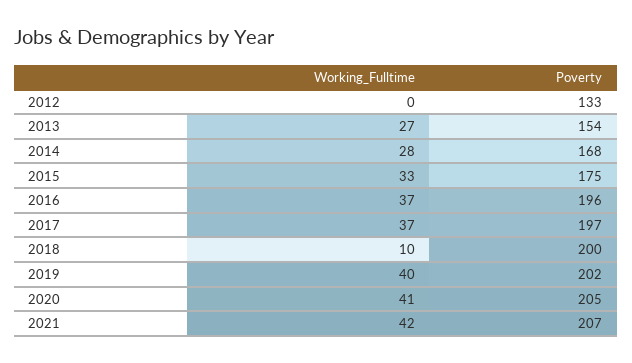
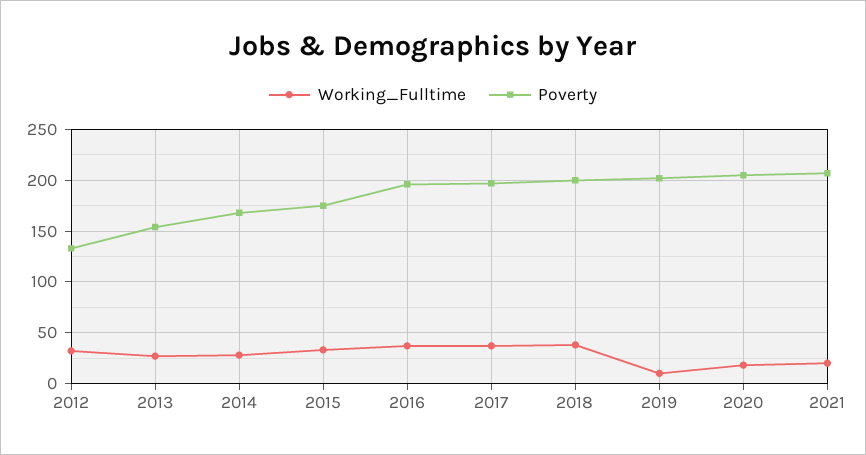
  {
    "Working_Fulltime": {
-     "2012": 0,
+     "2012": 30,
      "2013": 27,
      "2014": 28,
      "2015": 33,
      "2016": 37,
      "2017": 37,
-     "2018": 10,
+     "2018": 40,
-     "2019": 40,
+     "2019": 10,
-     "2020": 41,
+     "2020": 20,
-     "2021": 42
+     "2021": 20
    },
    "Poverty": {
      "2012": 133,
      "2013": 154,
      "2014": 168,
      "2015": 175,
      "2016": 196,
      "2017": 197,
      "2018": 200,
      "2019": 202,
      "2020": 205,
      "2021": 207
    }
  }

